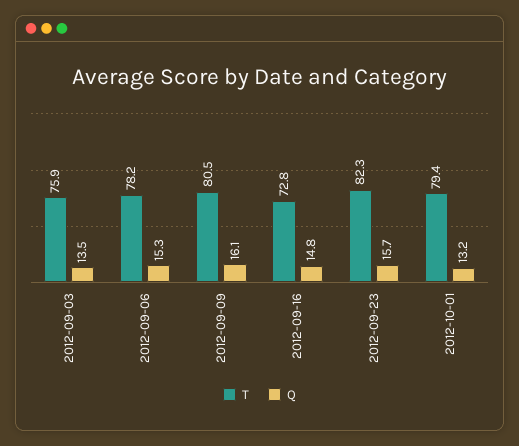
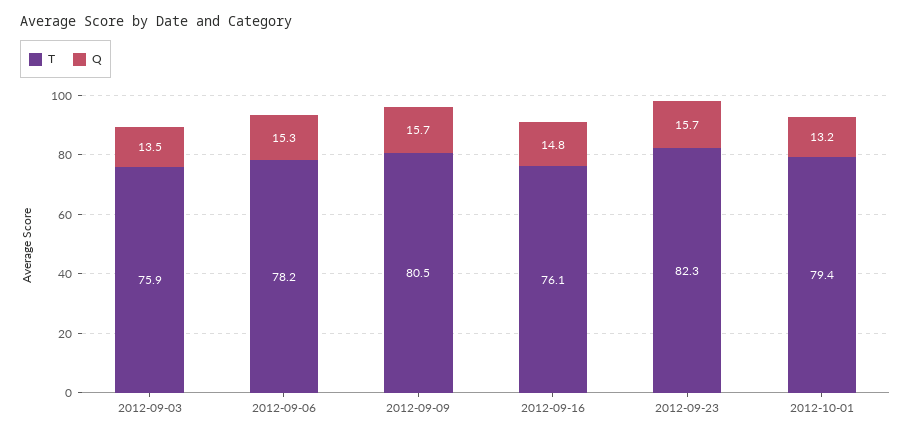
  {
    "T": {
      "2012-09-03": 75.9,
      "2012-09-06": 78.2,
      "2012-09-09": 80.5,
-     "2012-09-16": 72.8,
+     "2012-09-16": 76.1,
      "2012-09-23": 82.3,
      "2012-10-01": 79.4
    },
    "Q": {
      "2012-09-03": 13.5,
      "2012-09-06": 15.3,
-     "2012-09-09": 16.1,
+     "2012-09-09": 15.7,
      "2012-09-16": 14.8,
      "2012-09-23": 15.7,
      "2012-10-01": 13.2
    }
  }

